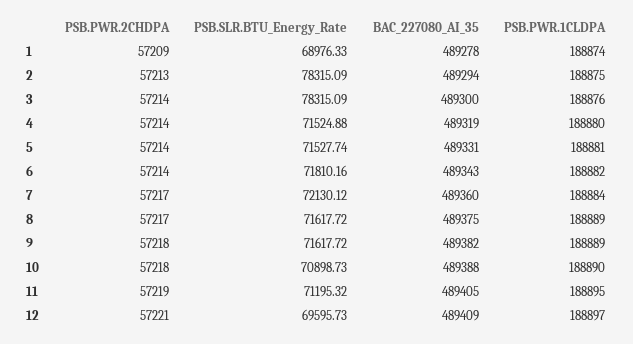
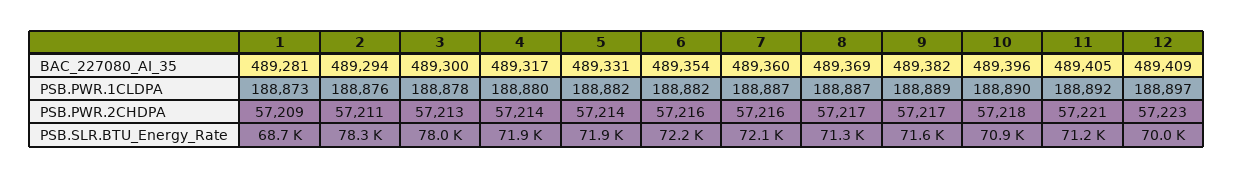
  {
    "PSB.PWR.2CHDPA": {
      "1": 57209,
-     "2": 57213,
+     "2": 57211,
-     "3": 57214,
+     "3": 57213,
      "4": 57214,
      "5": 57214,
-     "6": 57214,
+     "6": 57216,
-     "7": 57217,
+     "7": 57216,
      "8": 57217,
-     "9": 57218,
+     "9": 57217,
      "10": 57218,
-     "11": 57219,
+     "11": 57221,
-     "12": 57221
+     "12": 57223
    },
    "PSB.SLR.BTU_Energy_Rate": {
-     "1": 68976.33,
+     "1": 68700,
      "2": 78315.09,
-     "3": 78315.09,
+     "3": 78000,
-     "4": 71524.88,
+     "4": 71900,
-     "5": 71527.74,
+     "5": 71900,
-     "6": 71810.16,
+     "6": 72200,
      "7": 72130.12,
-     "8": 71617.72,
+     "8": 71300,
      "9": 71617.72,
      "10": 70898.73,
      "11": 71195.32,
-     "12": 69595.73
+     "12": 70000
    },
    "BAC_227080_AI_35": {
-     "1": 489278,
+     "1": 489281,
      "2": 489294,
      "3": 489300,
-     "4": 489319,
+     "4": 489317,
      "5": 489331,
-     "6": 489343,
+     "6": 489354,
      "7": 489360,
-     "8": 489375,
+     "8": 489369,
      "9": 489382,
-     "10": 489388,
+     "10": 489396,
      "11": 489405,
      "12": 489409
    },
    "PSB.PWR.1CLDPA": {
-     "1": 188874,
+     "1": 188873,
-     "2": 188875,
+     "2": 188876,
-     "3": 188876,
+     "3": 188878,
      "4": 188880,
-     "5": 188881,
+     "5": 188882,
      "6": 188882,
-     "7": 188884,
+     "7": 188887,
-     "8": 188889,
+     "8": 188887,
      "9": 188889,
      "10": 188890,
-     "11": 188895,
+     "11": 188892,
      "12": 188897
    }
  }

